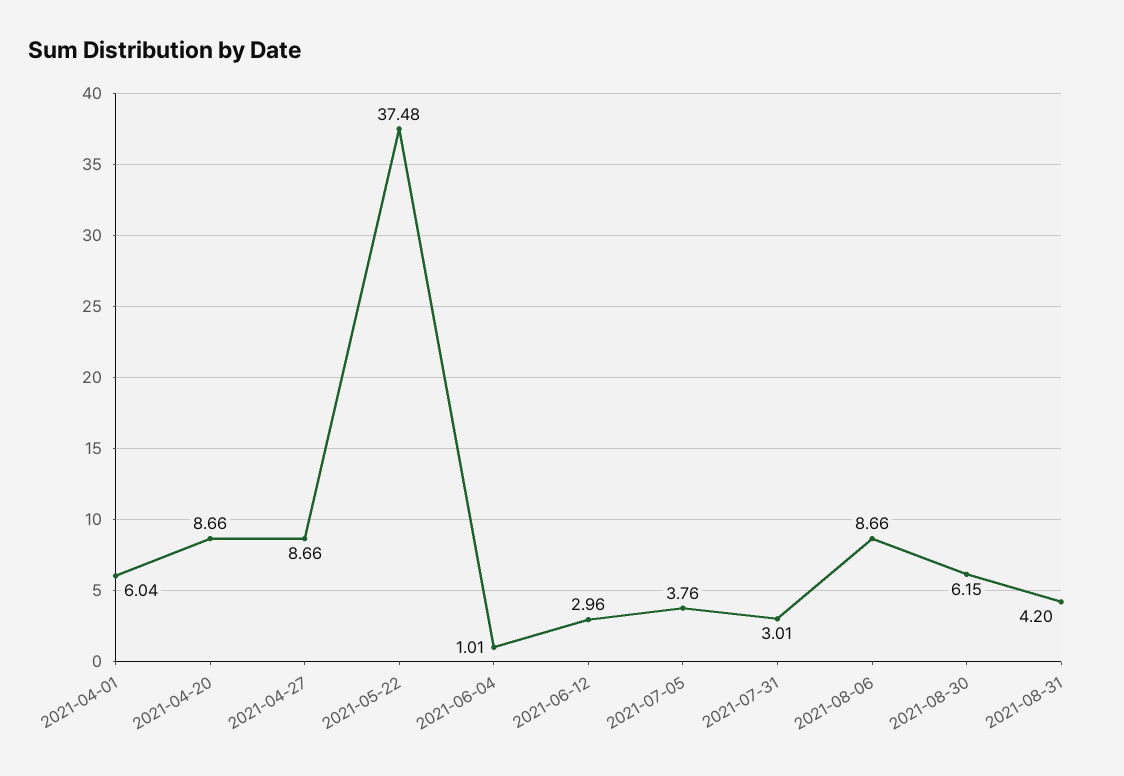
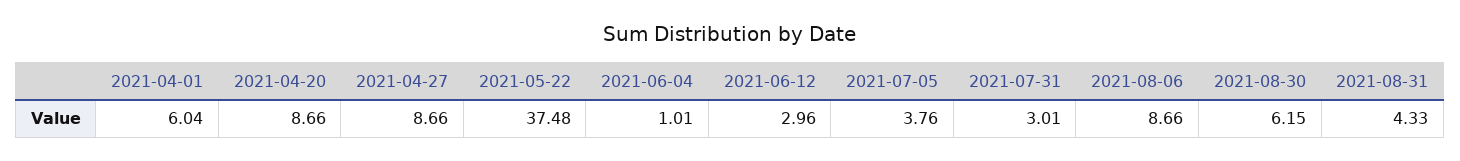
  {
    "2021-04-01": 6.04,
    "2021-04-20": 8.66,
    "2021-04-27": 8.66,
    "2021-05-22": 37.48,
    "2021-06-04": 1.01,
    "2021-06-12": 2.96,
    "2021-07-05": 3.76,
    "2021-07-31": 3.01,
    "2021-08-06": 8.66,
    "2021-08-30": 6.15,
-   "2021-08-31": 4.2
+   "2021-08-31": 4.33
  }

